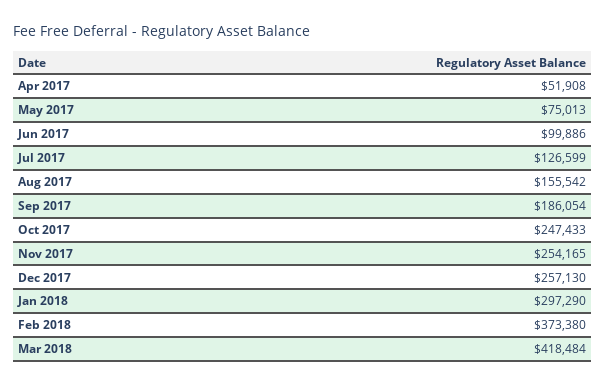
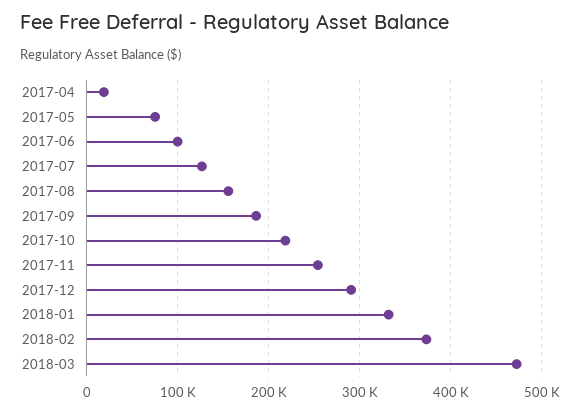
  {
-   "Apr 2017": 51908,
+   "Apr 2017": 20000,
    "May 2017": 75013,
    "Jun 2017": 99886,
    "Jul 2017": 126599,
    "Aug 2017": 155542,
    "Sep 2017": 186054,
-   "Oct 2017": 247433,
+   "Oct 2017": 220000,
    "Nov 2017": 254165,
-   "Dec 2017": 257130,
+   "Dec 2017": 290000,
-   "Jan 2018": 297290,
+   "Jan 2018": 330000,
    "Feb 2018": 373380,
-   "Mar 2018": 418484
+   "Mar 2018": 470000
  }

